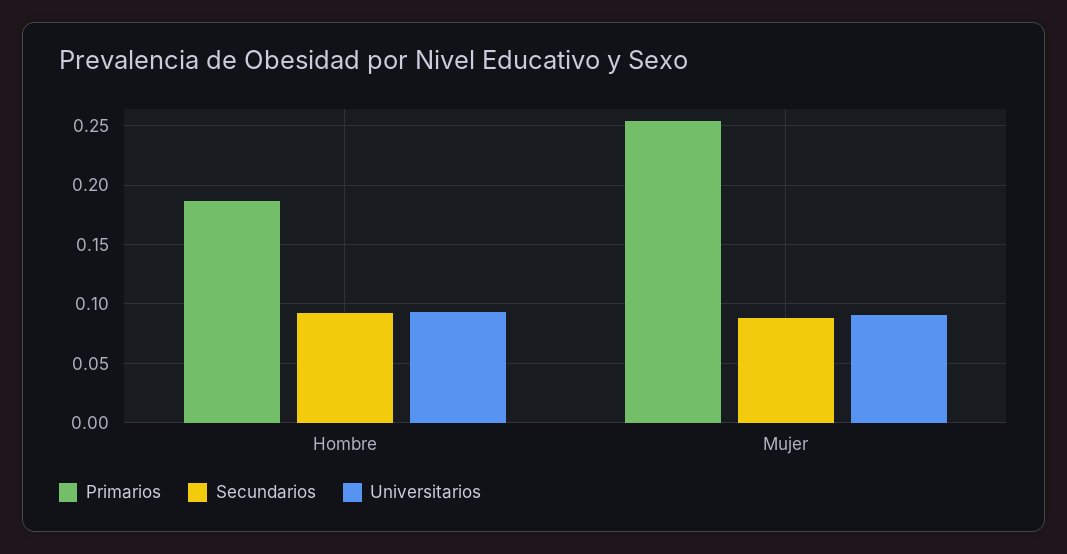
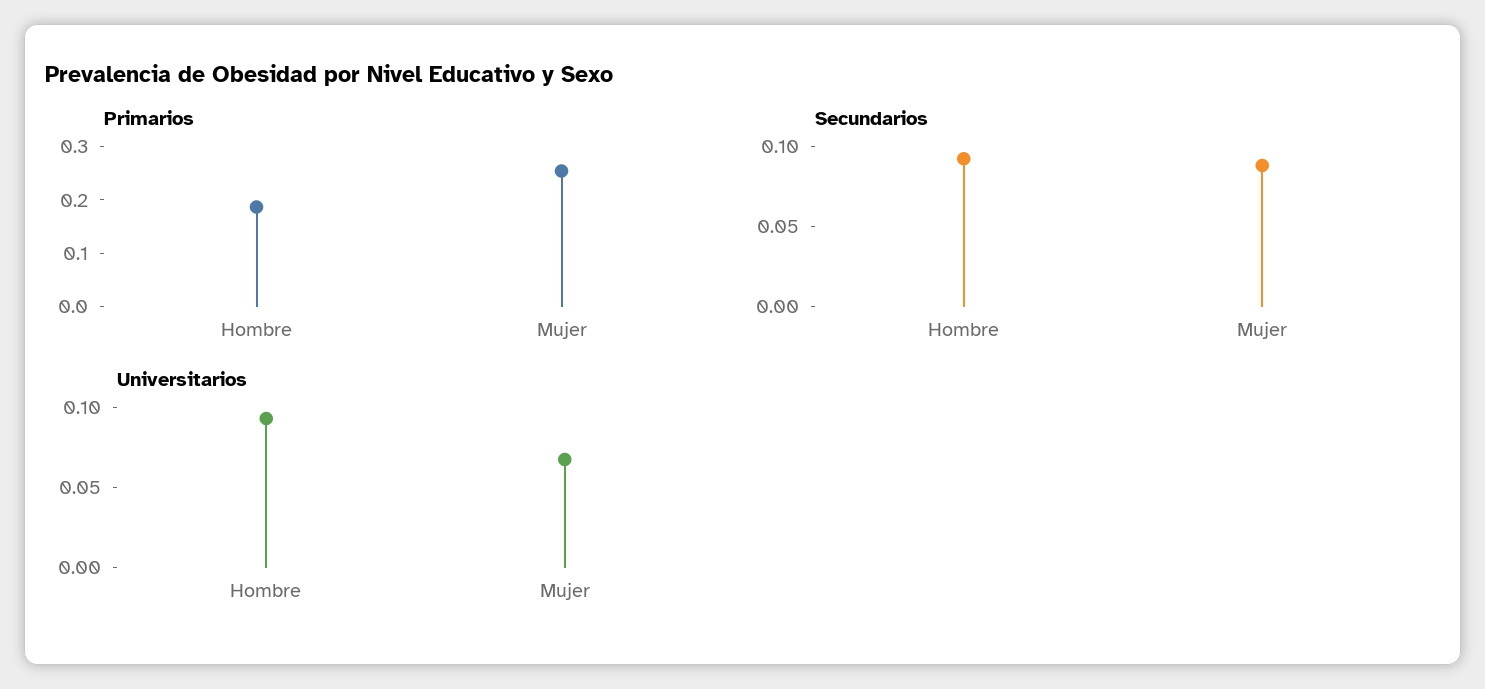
  {
    "Primarios": {
      "Hombre": 0.19,
      "Mujer": 0.25
    },
    "Secundarios": {
      "Hombre": 0.09,
      "Mujer": 0.09
    },
    "Universitarios": {
      "Hombre": 0.09,
-     "Mujer": 0.09
+     "Mujer": 0.07
    }
  }

